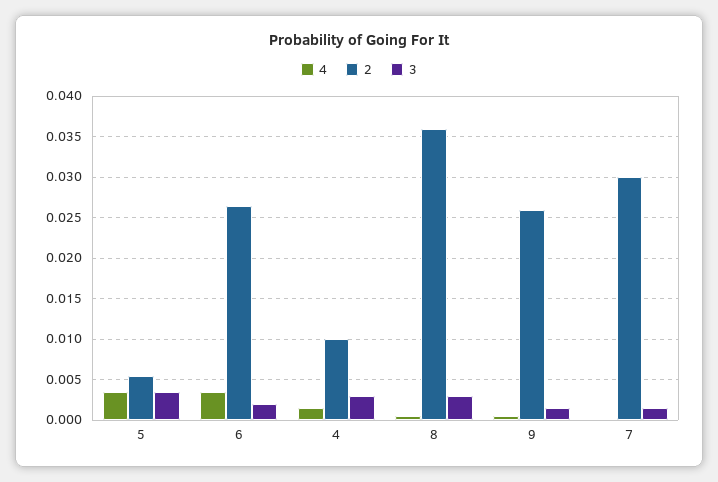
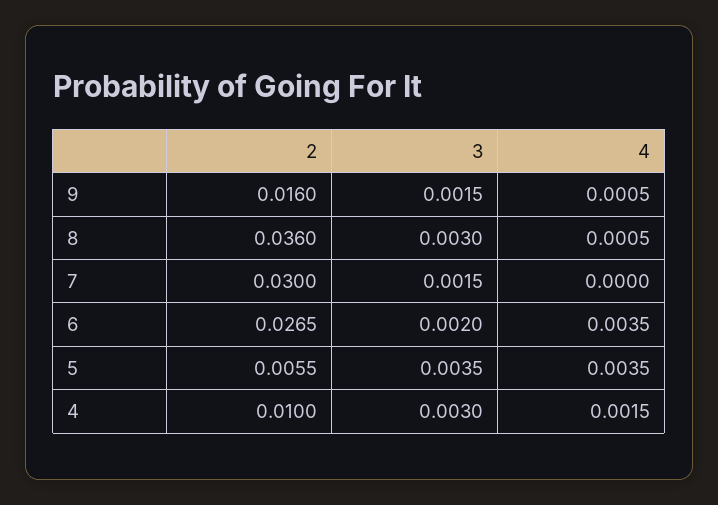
  {
    "4": {
      "5": 0.0035,
      "6": 0.0035,
      "4": 0.0015,
      "8": 0.0005,
      "9": 0.0005,
      "7": 0
    },
    "2": {
      "5": 0.0055,
      "6": 0.0265,
      "4": 0.01,
      "8": 0.036,
-     "9": 0.026,
+     "9": 0.016,
      "7": 0.03
    },
    "3": {
      "5": 0.0035,
      "6": 0.002,
      "4": 0.003,
      "8": 0.003,
      "9": 0.0015,
      "7": 0.0015
    }
  }

